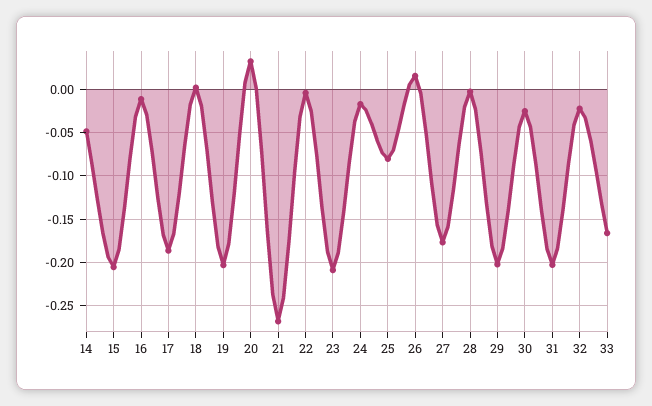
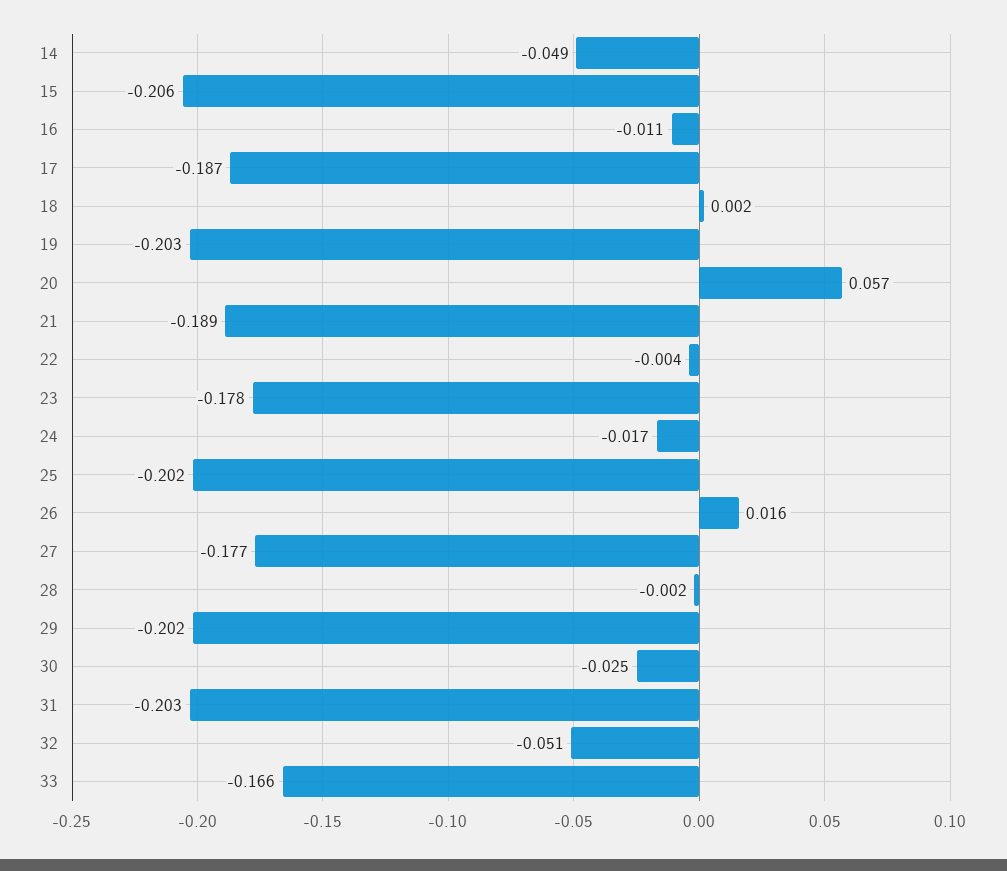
  {
    "14": -0.049,
    "15": -0.206,
    "16": -0.011,
    "17": -0.187,
    "18": 0.002,
    "19": -0.203,
-   "20": 0.03,
+   "20": 0.057,
-   "21": -0.27,
+   "21": -0.189,
    "22": -0.004,
-   "23": -0.21,
+   "23": -0.178,
    "24": -0.017,
-   "25": -0.08,
+   "25": -0.202,
    "26": 0.016,
    "27": -0.177,
    "28": -0.002,
    "29": -0.202,
    "30": -0.025,
    "31": -0.203,
-   "32": -0.02,
+   "32": -0.051,
    "33": -0.166
  }

